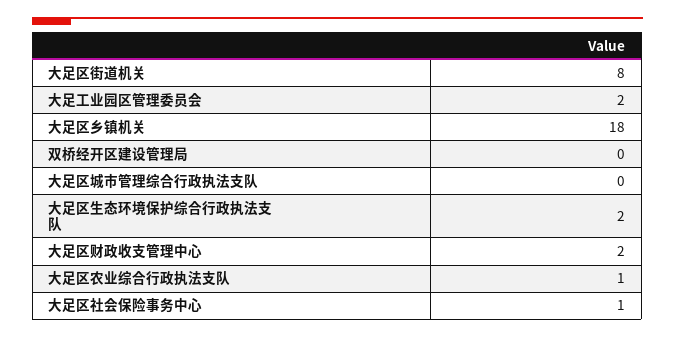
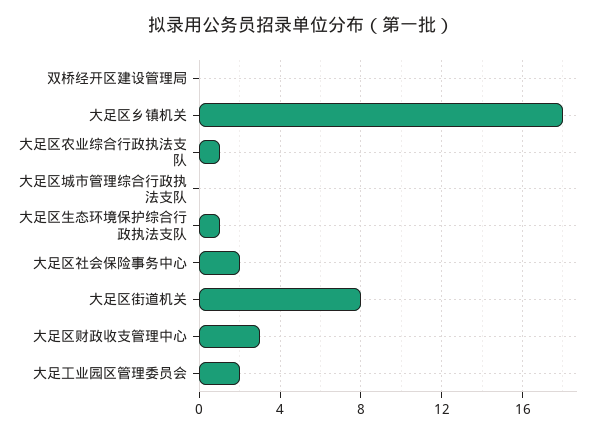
  {
    "大足区街道机关": 8,
    "大足工业园区管理委员会": 2,
    "大足区乡镇机关": 18,
    "双桥经开区建设管理局": 0,
    "大足区城市管理综合行政执法支队": 0,
-   "大足区生态环境保护综合行政执法支队": 2,
+   "大足区生态环境保护综合行政执法支队": 1,
-   "大足区财政收支管理中心": 2,
+   "大足区财政收支管理中心": 3,
    "大足区农业综合行政执法支队": 1,
-   "大足区社会保险事务中心": 1
+   "大足区社会保险事务中心": 2
  }

